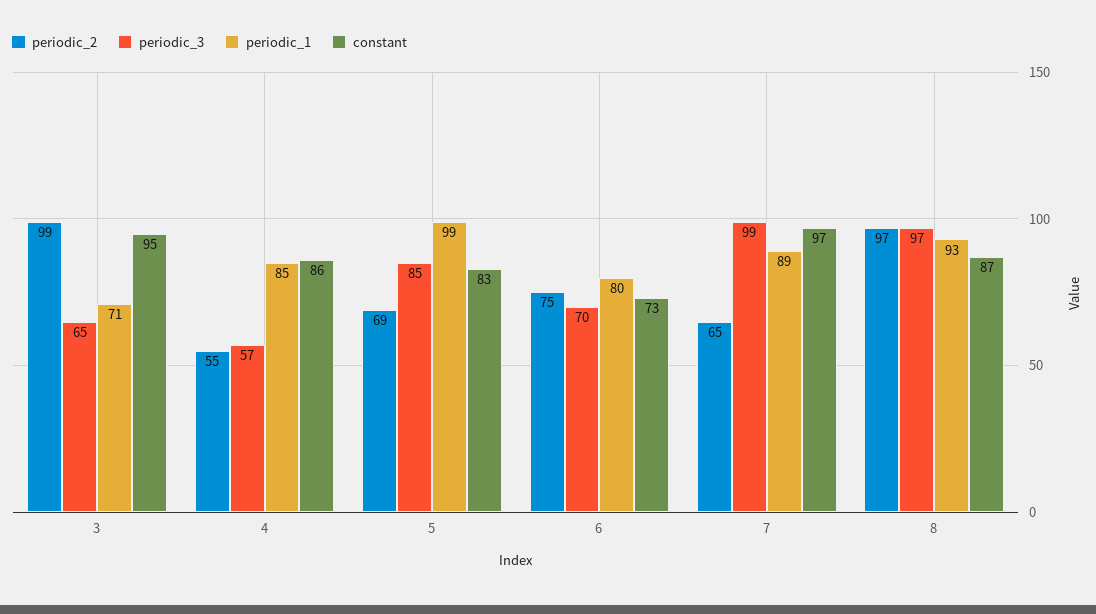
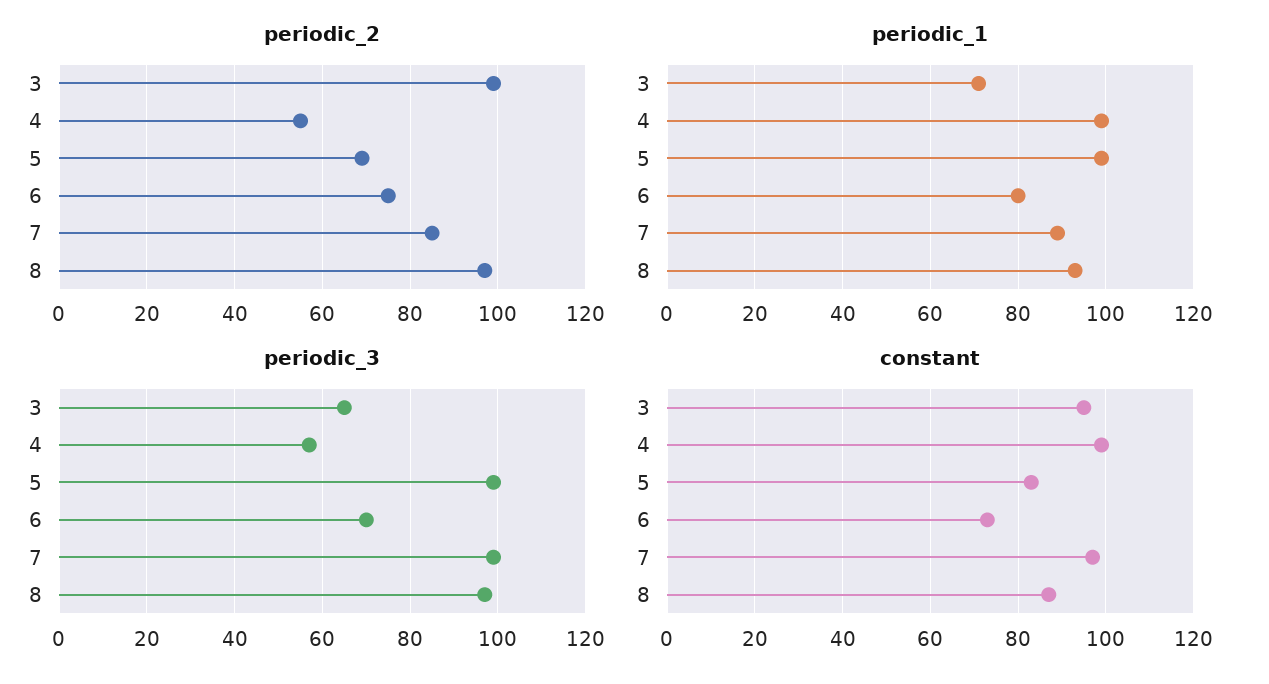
  {
    "periodic_2": {
      "3": 99,
      "4": 55,
      "5": 69,
      "6": 75,
-     "7": 65,
+     "7": 85,
      "8": 97
    },
    "periodic_3": {
      "3": 65,
      "4": 57,
-     "5": 85,
+     "5": 100,
      "6": 70,
      "7": 99,
      "8": 97
    },
    "periodic_1": {
      "3": 71,
-     "4": 85,
+     "4": 100,
      "5": 99,
      "6": 80,
      "7": 89,
      "8": 93
    },
    "constant": {
      "3": 95,
-     "4": 86,
+     "4": 100,
      "5": 83,
      "6": 73,
      "7": 97,
      "8": 87
    }
  }

